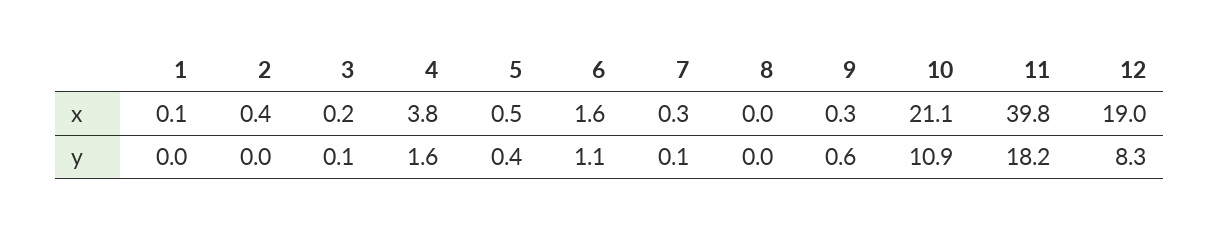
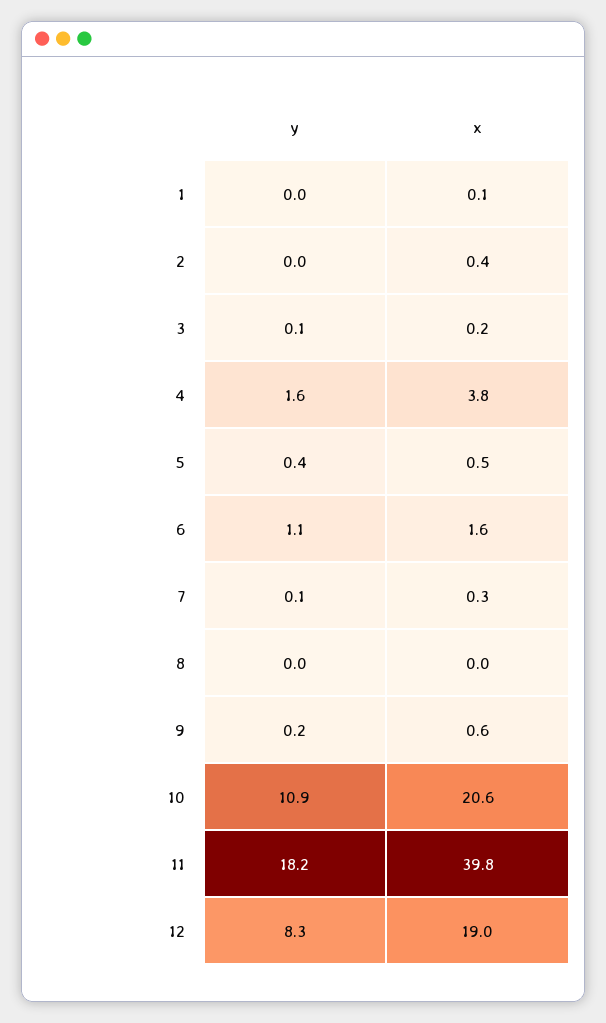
  {
    "1": {
      "x": 0.1,
      "y": 0
    },
    "2": {
      "x": 0.4,
      "y": 0
    },
    "3": {
      "x": 0.2,
      "y": 0.1
    },
    "4": {
      "x": 3.8,
      "y": 1.6
    },
    "5": {
      "x": 0.5,
      "y": 0.4
    },
    "6": {
      "x": 1.6,
      "y": 1.1
    },
    "7": {
      "x": 0.3,
      "y": 0.1
    },
    "8": {
      "x": 0,
      "y": 0
    },
    "9": {
-     "x": 0.3,
+     "x": 0.6,
-     "y": 0.6
+     "y": 0.2
    },
    "10": {
-     "x": 21.1,
+     "x": 20.6,
      "y": 10.9
    },
    "11": {
      "x": 39.8,
      "y": 18.2
    },
    "12": {
      "x": 19,
      "y": 8.3
    }
  }

